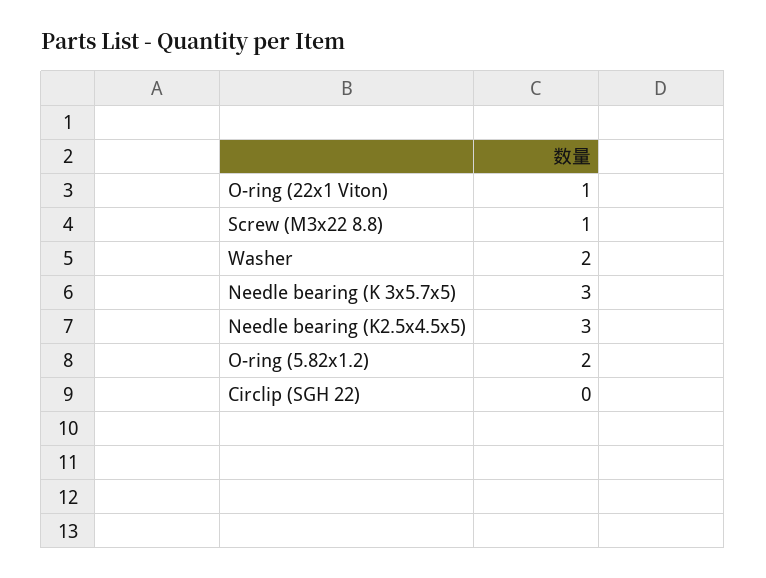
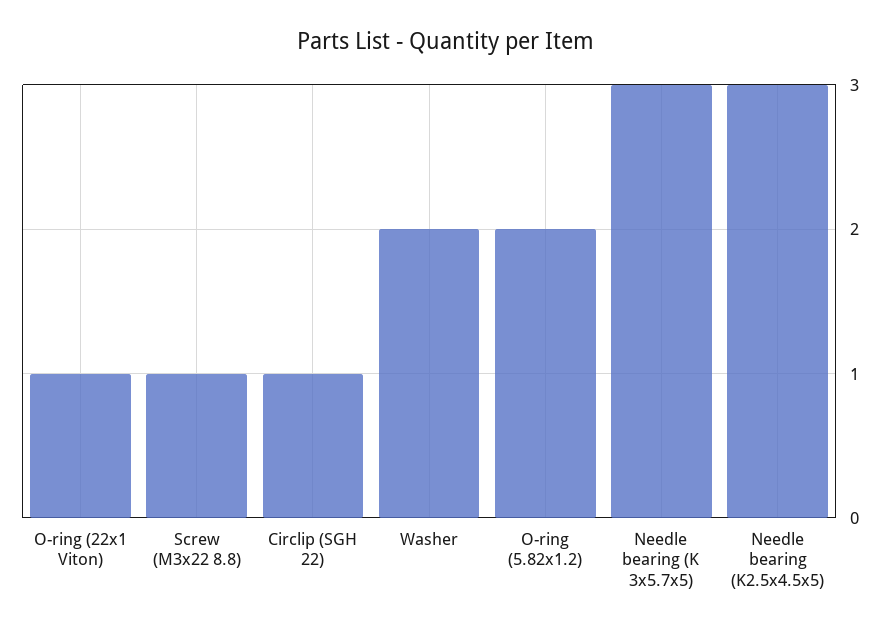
  {
    "O-ring (22x1 Viton)": 1,
    "Screw (M3x22 8.8)": 1,
    "Washer": 2,
    "Needle bearing (K 3x5.7x5)": 3,
    "Needle bearing (K2.5x4.5x5)": 3,
    "O-ring (5.82x1.2)": 2,
-   "Circlip (SGH 22)": 0
+   "Circlip (SGH 22)": 1
  }

